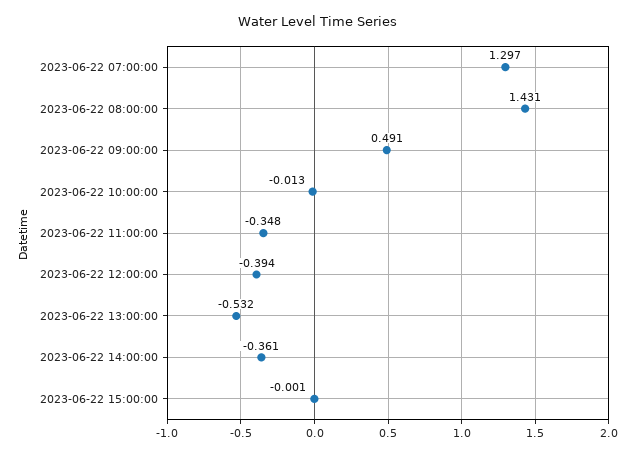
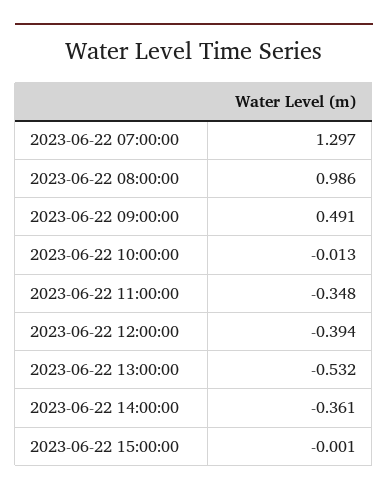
  {
    "2023-06-22 07:00:00": 1.297,
-   "2023-06-22 08:00:00": 1.431,
+   "2023-06-22 08:00:00": 0.986,
    "2023-06-22 09:00:00": 0.491,
    "2023-06-22 10:00:00": -0.013,
    "2023-06-22 11:00:00": -0.348,
    "2023-06-22 12:00:00": -0.394,
    "2023-06-22 13:00:00": -0.532,
    "2023-06-22 14:00:00": -0.361,
    "2023-06-22 15:00:00": -0.001
  }

